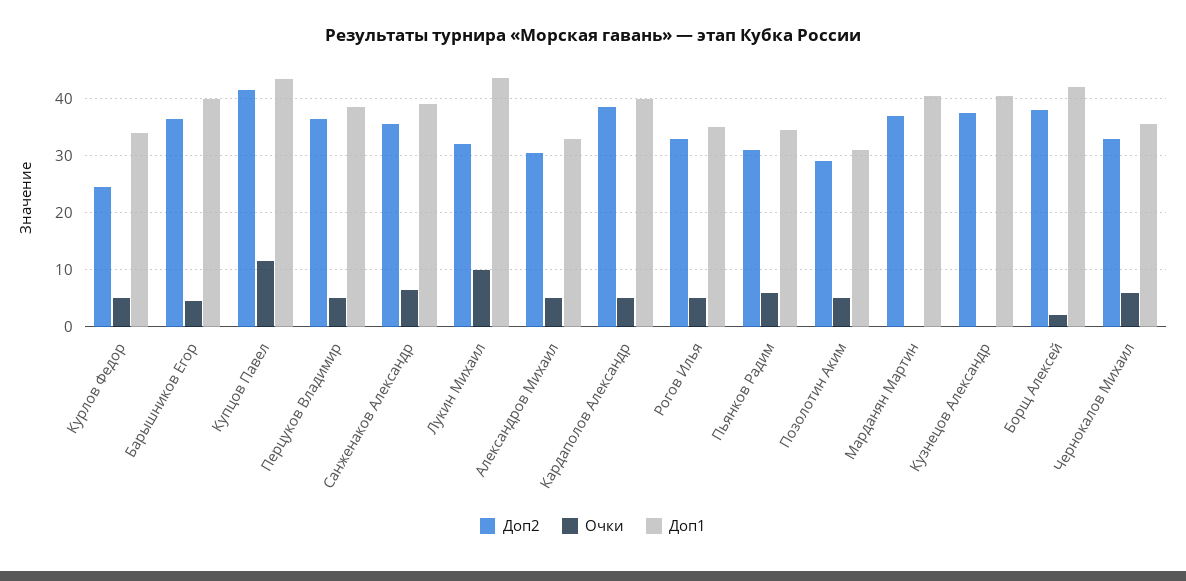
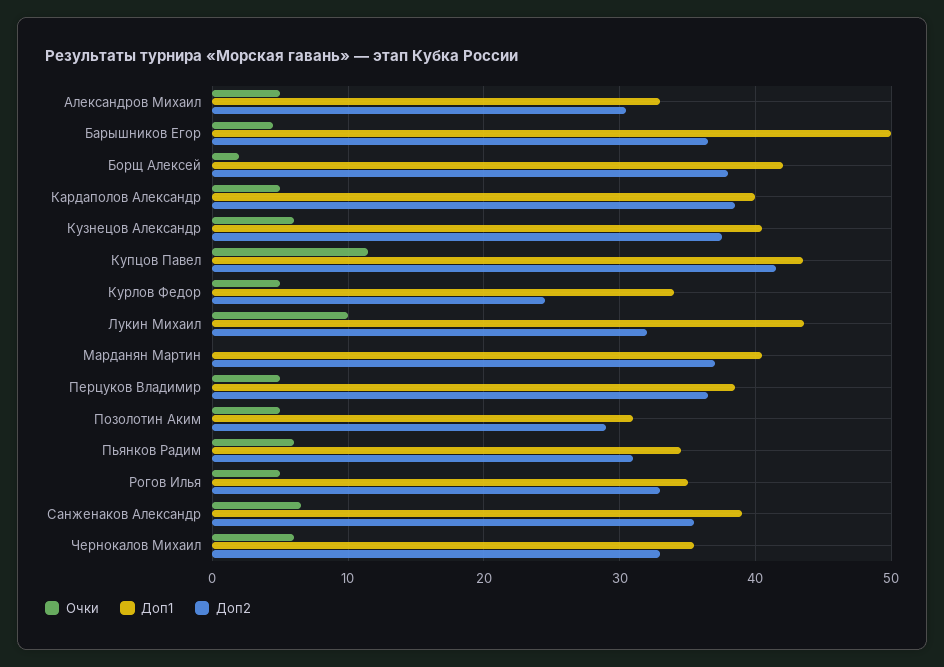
  {
    "Доп2": {
      "Курлов Федор": 25,
      "Барышников Егор": 37,
      "Купцов Павел": 42,
      "Перцуков Владимир": 37,
      "Санженаков Александр": 36,
      "Лукин Михаил": 32,
      "Александров Михаил": 31,
      "Кардаполов Александр": 39,
      "Рогов Илья": 33,
      "Пьянков Радим": 31,
      "Позолотин Аким": 29,
      "Марданян Мартин": 37,
      "Кузнецов Александр": 38,
      "Борщ Алексей": 38,
      "Чернокалов Михаил": 33
    },
    "Очки": {
      "Курлов Федор": 5,
      "Барышников Егор": 5,
      "Купцов Павел": 12,
      "Перцуков Владимир": 5,
      "Санженаков Александр": 7,
      "Лукин Михаил": 10,
      "Александров Михаил": 5,
      "Кардаполов Александр": 5,
      "Рогов Илья": 5,
      "Пьянков Радим": 6,
      "Позолотин Аким": 5,
      "Марданян Мартин": 0,
-     "Кузнецов Александр": 0,
+     "Кузнецов Александр": 6,
      "Борщ Алексей": 2,
      "Чернокалов Михаил": 6
    },
    "Доп1": {
      "Курлов Федор": 34,
-     "Барышников Егор": 40,
+     "Барышников Егор": 50,
      "Купцов Павел": 44,
      "Перцуков Владимир": 39,
      "Санженаков Александр": 39,
      "Лукин Михаил": 44,
      "Александров Михаил": 33,
      "Кардаполов Александр": 40,
      "Рогов Илья": 35,
      "Пьянков Радим": 35,
      "Позолотин Аким": 31,
      "Марданян Мартин": 41,
      "Кузнецов Александр": 41,
      "Борщ Алексей": 42,
      "Чернокалов Михаил": 36
    }
  }

